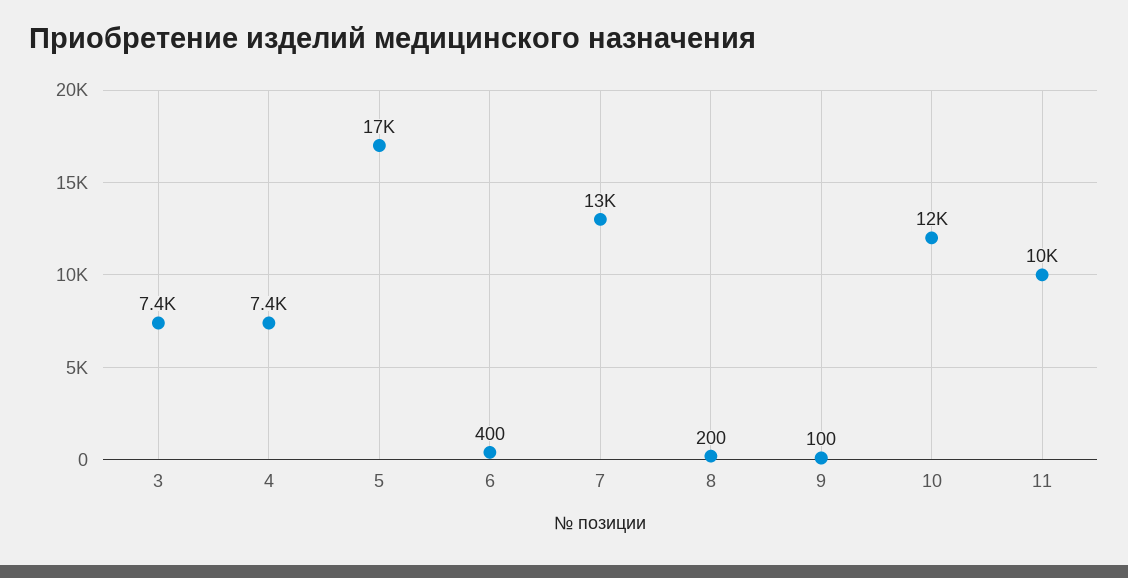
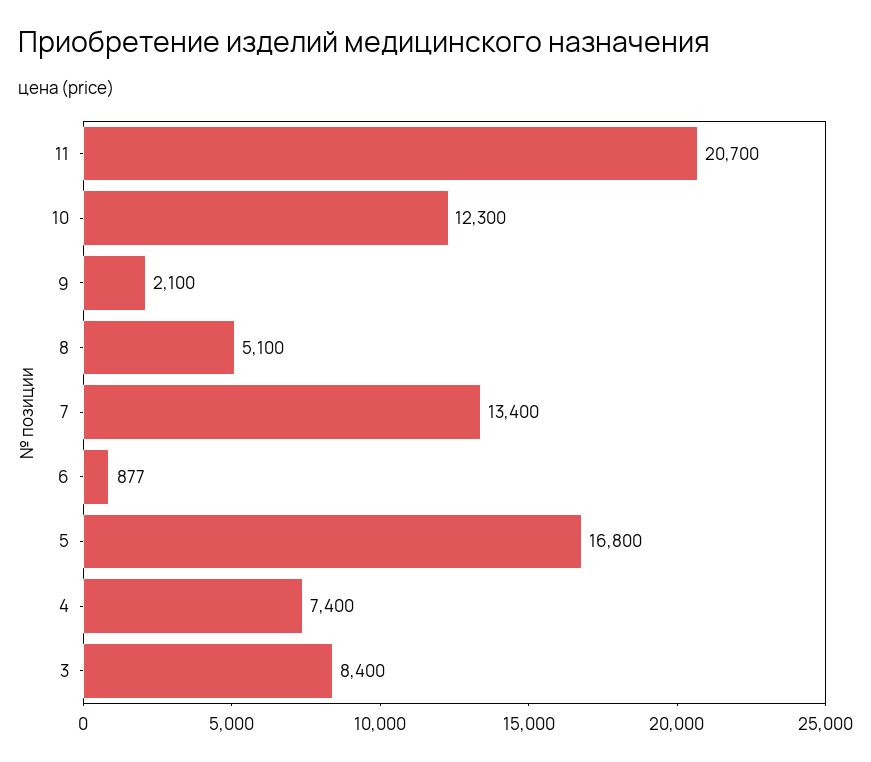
  {
-   "3": 7400,
+   "3": 8400,
    "4": 7400,
    "5": 16800,
-   "6": 400,
+   "6": 877,
    "7": 13400,
-   "8": 200,
+   "8": 5100,
-   "9": 100,
+   "9": 2100,
    "10": 12300,
-   "11": 10000
+   "11": 20700
  }

